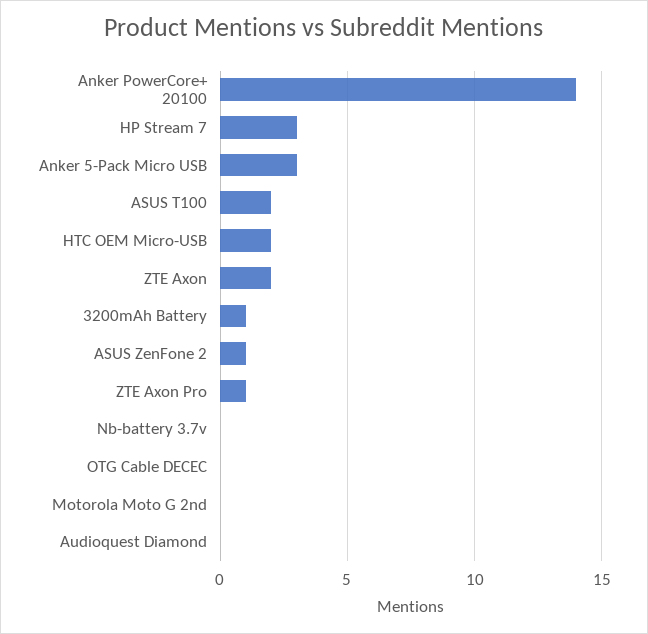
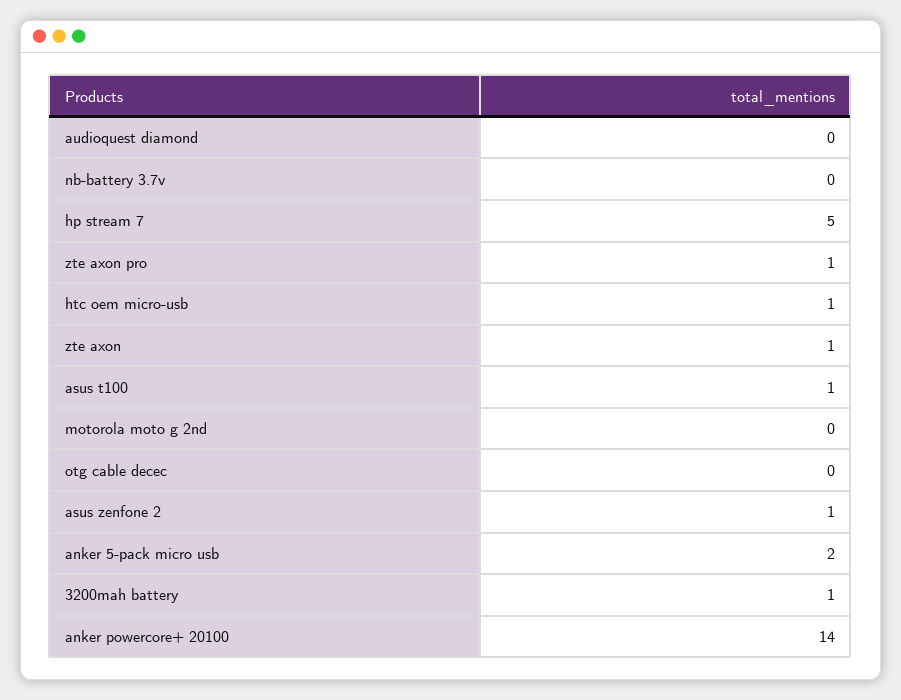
  {
    "Anker PowerCore+ 20100": 14,
-   "HP Stream 7": 3,
+   "HP Stream 7": 5,
-   "Anker 5-Pack Micro USB": 3,
+   "Anker 5-Pack Micro USB": 2,
-   "ASUS T100": 2,
+   "ASUS T100": 1,
-   "HTC OEM Micro-USB": 2,
+   "HTC OEM Micro-USB": 1,
-   "ZTE Axon": 2,
+   "ZTE Axon": 1,
    "3200mAh Battery": 1,
    "ASUS ZenFone 2": 1,
    "ZTE Axon Pro": 1,
    "Nb-battery 3.7v": 0,
    "OTG Cable DECEC": 0,
    "Motorola Moto G 2nd": 0,
    "Audioquest Diamond": 0
  }

